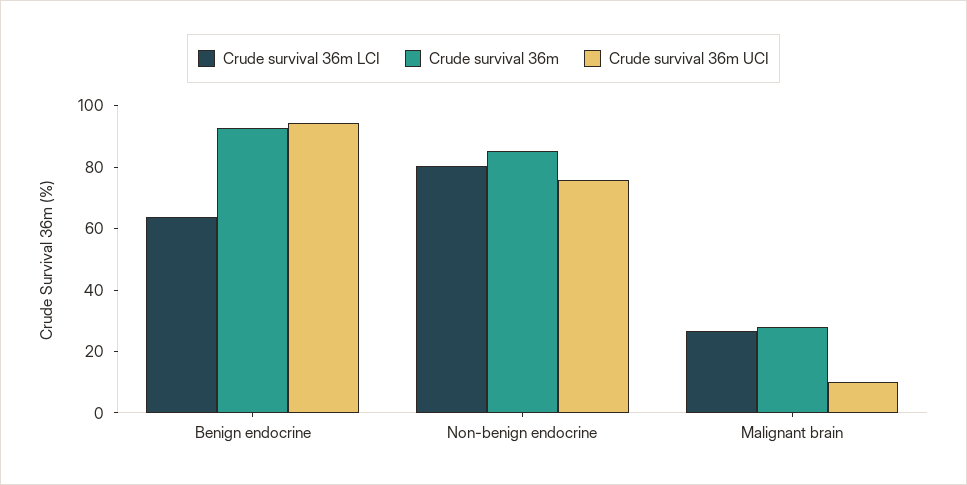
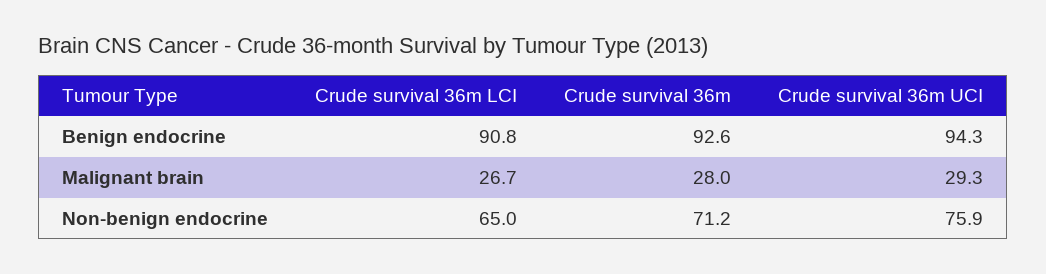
  {
    "Crude survival 36m LCI": {
-     "Benign endocrine": 65,
+     "Benign endocrine": 90.8,
-     "Non-benign endocrine": 80,
+     "Non-benign endocrine": 65,
      "Malignant brain": 26.7
    },
    "Crude survival 36m": {
      "Benign endocrine": 92.6,
-     "Non-benign endocrine": 85,
+     "Non-benign endocrine": 71.2,
      "Malignant brain": 28
    },
    "Crude survival 36m UCI": {
      "Benign endocrine": 94.3,
      "Non-benign endocrine": 75.9,
-     "Malignant brain": 10
+     "Malignant brain": 29.3
    }
  }

